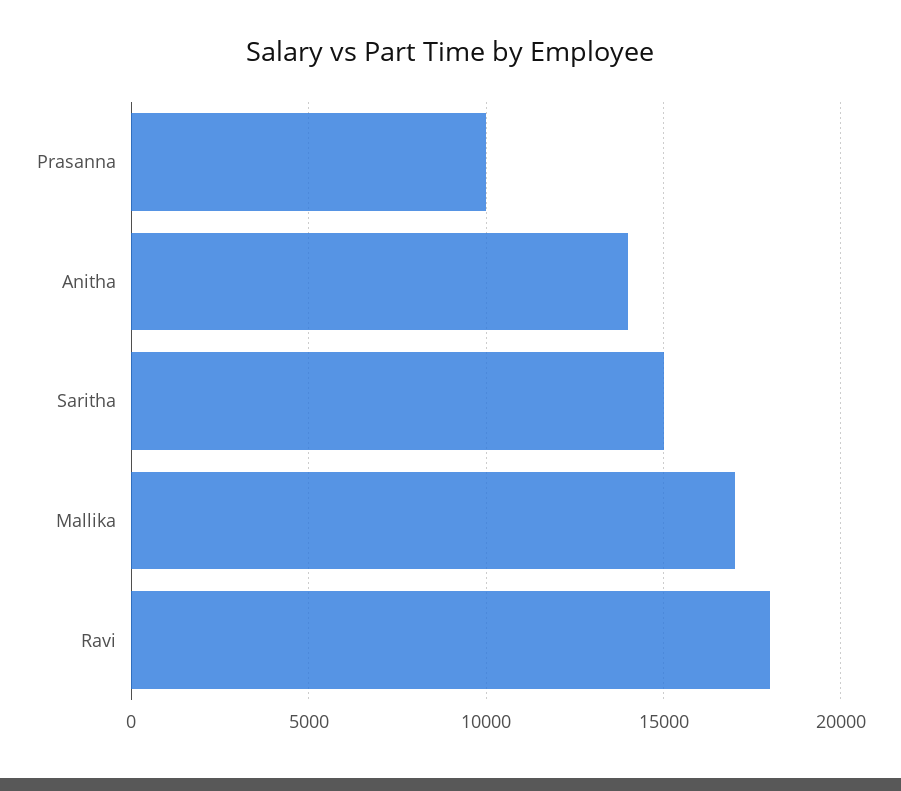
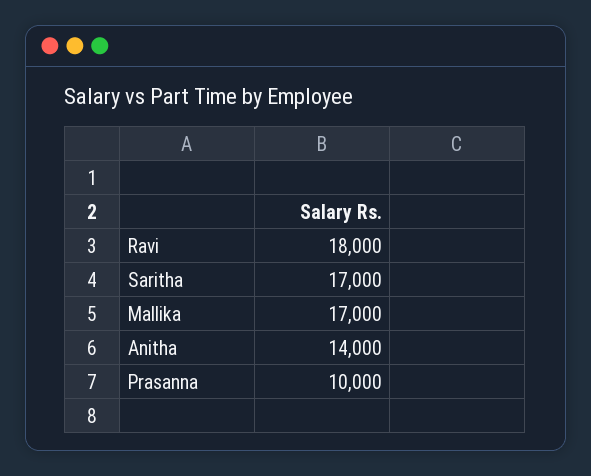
  {
    "Prasanna": 10000,
    "Anitha": 14000,
-   "Saritha": 15000,
+   "Saritha": 17000,
    "Mallika": 17000,
    "Ravi": 18000
  }

